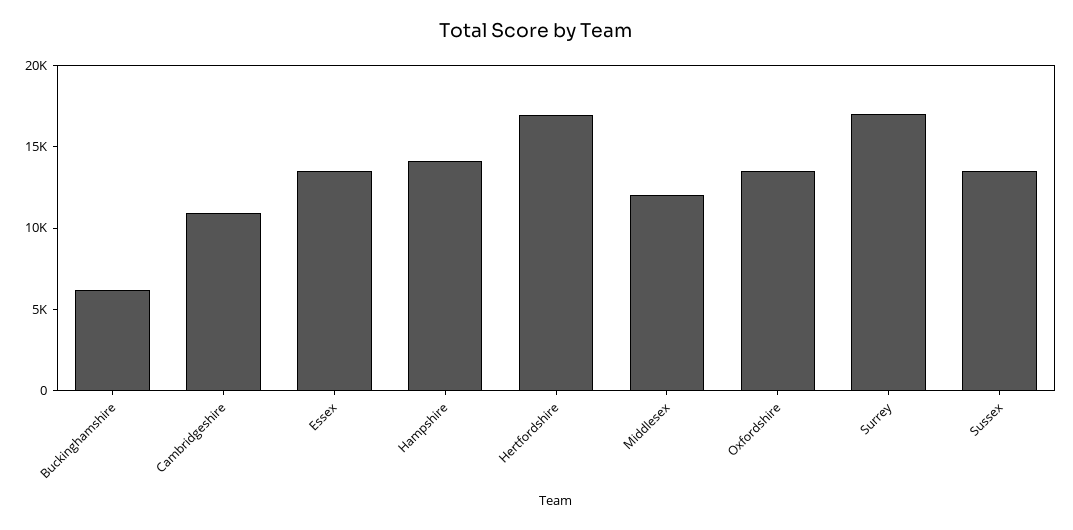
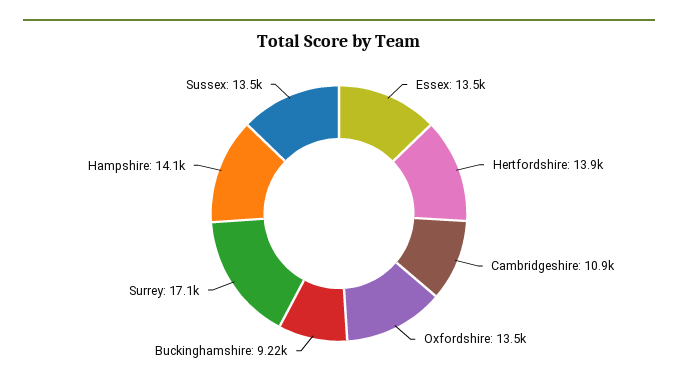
  {
-   "Buckinghamshire": 6000,
+   "Buckinghamshire": 9220,
    "Cambridgeshire": 10900,
    "Essex": 13500,
    "Hampshire": 14100,
-   "Hertfordshire": 17000,
+   "Hertfordshire": 13900,
-   "Middlesex": 12000,
    "Oxfordshire": 13500,
    "Surrey": 17100,
    "Sussex": 13500
  }

